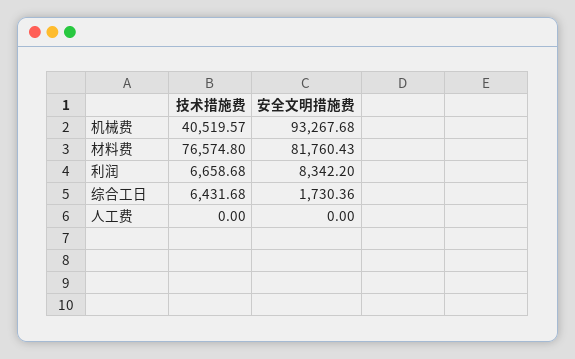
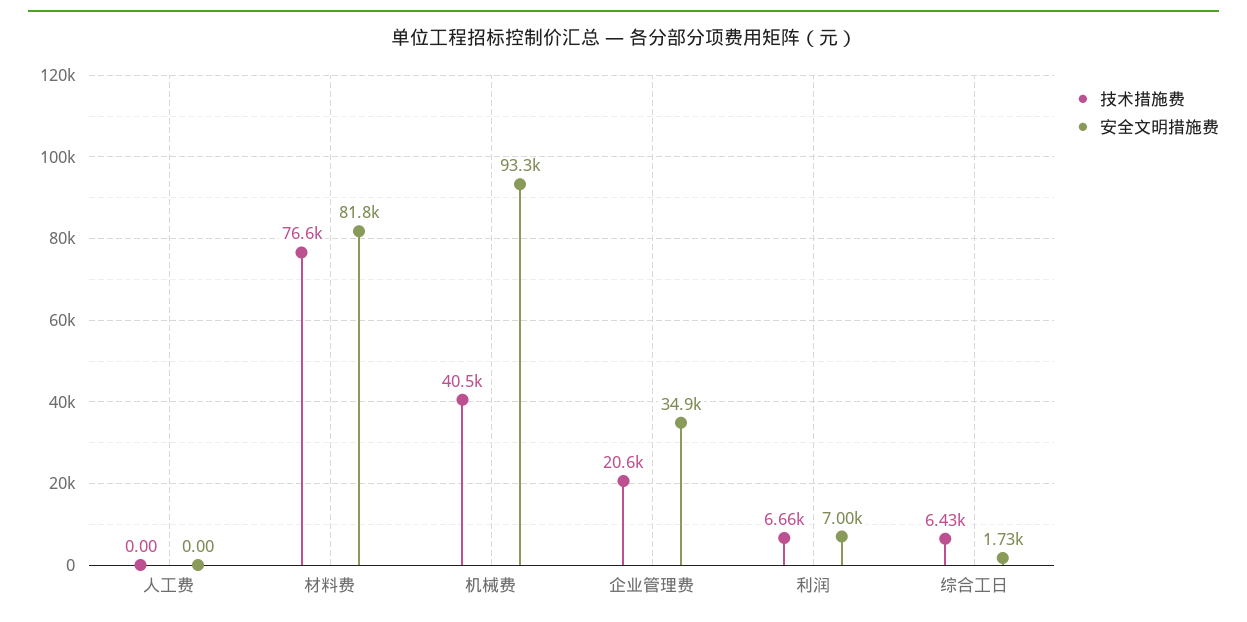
  {
    "技术措施费": {
      "机械费": 40519.57,
      "材料费": 76574.8,
      "利润": 6658.68,
      "综合工日": 6431.68,
-     "人工费": 0
+     "人工费": 0,
+     "企业管理费": 20600
    },
    "安全文明措施费": {
      "机械费": 93267.68,
      "材料费": 81760.43,
-     "利润": 8342.2,
+     "利润": 7000,
      "综合工日": 1730.36,
-     "人工费": 0
+     "人工费": 0,
+     "企业管理费": 34900
    }
  }

